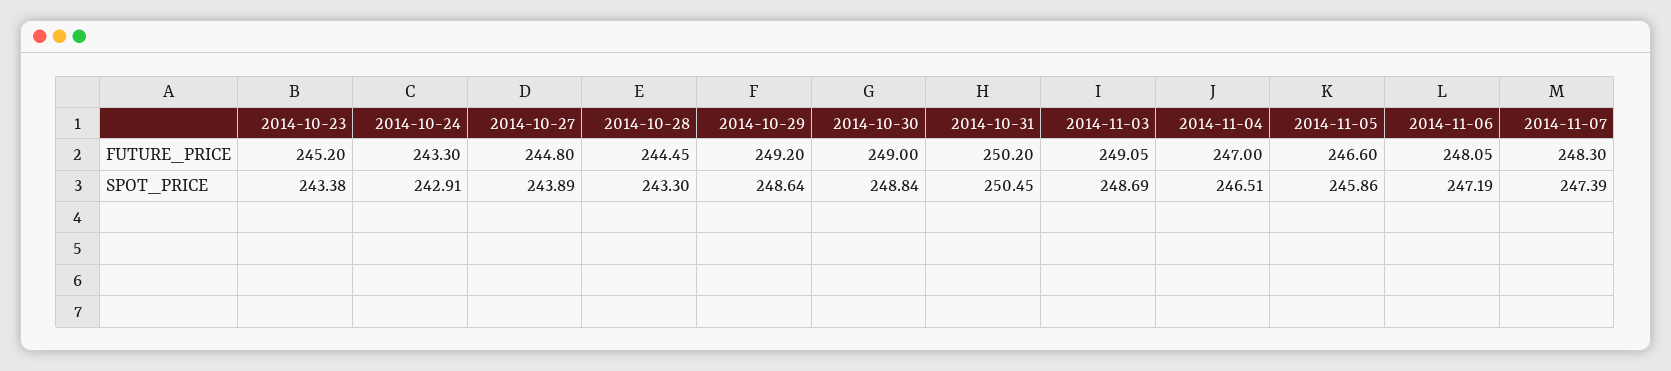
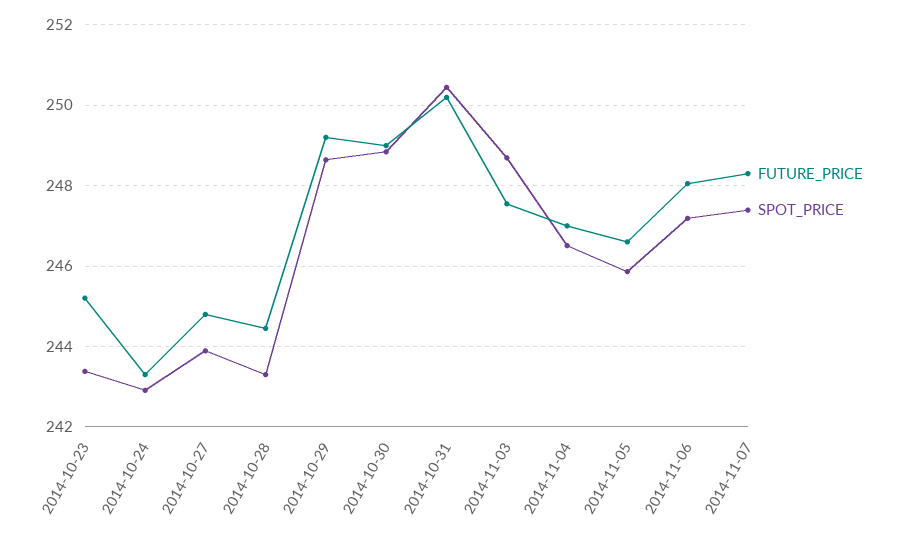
  {
    "FUTURE_PRICE": {
      "2014-10-23": 245.2,
      "2014-10-24": 243.3,
      "2014-10-27": 244.8,
      "2014-10-28": 244.45,
      "2014-10-29": 249.2,
      "2014-10-30": 249,
      "2014-10-31": 250.2,
-     "2014-11-03": 249.05,
+     "2014-11-03": 247.6,
      "2014-11-04": 247,
      "2014-11-05": 246.6,
      "2014-11-06": 248.05,
      "2014-11-07": 248.3
    },
    "SPOT_PRICE": {
      "2014-10-23": 243.38,
      "2014-10-24": 242.91,
      "2014-10-27": 243.89,
      "2014-10-28": 243.3,
      "2014-10-29": 248.64,
      "2014-10-30": 248.84,
      "2014-10-31": 250.45,
      "2014-11-03": 248.69,
      "2014-11-04": 246.51,
      "2014-11-05": 245.86,
      "2014-11-06": 247.19,
      "2014-11-07": 247.39
    }
  }

